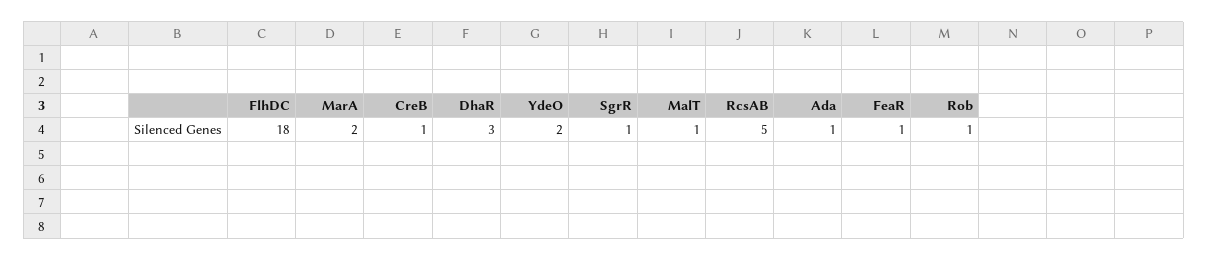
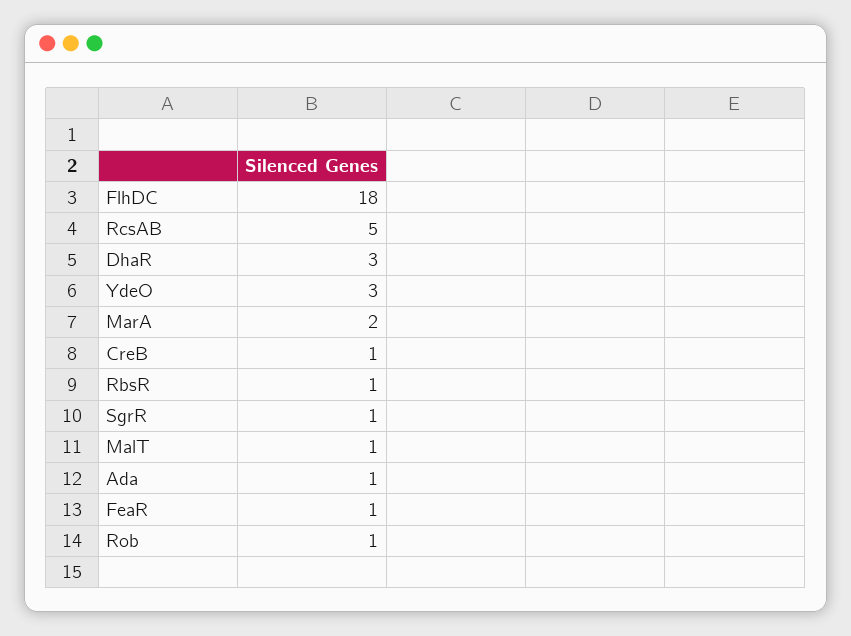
  {
    "FlhDC": 18,
    "MarA": 2,
    "CreB": 1,
    "DhaR": 3,
-   "YdeO": 2,
+   "YdeO": 3,
    "SgrR": 1,
    "MalT": 1,
    "RcsAB": 5,
    "Ada": 1,
    "FeaR": 1,
-   "Rob": 1
+   "Rob": 1,
+   "RbsR": 1
  }

